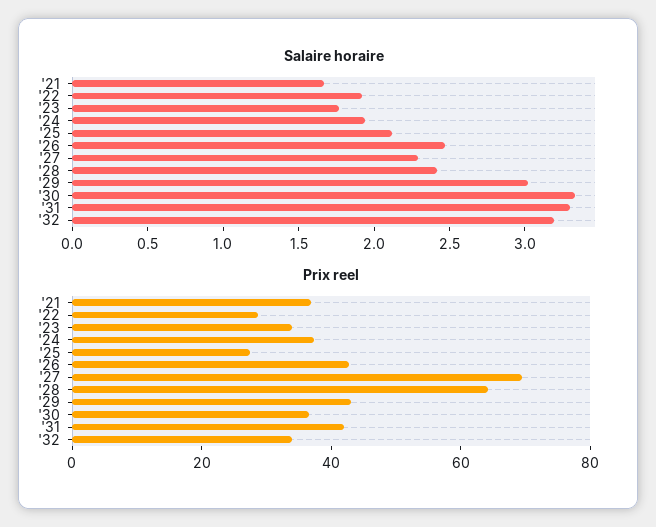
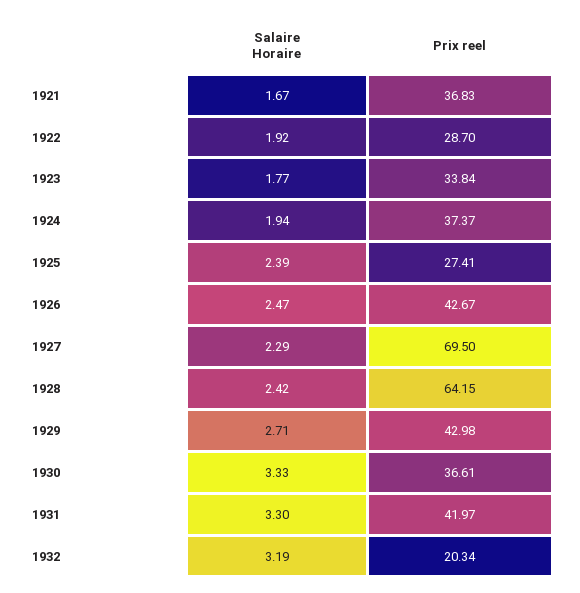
  {
    "Salaire horaire": {
      "'21": 1.67,
      "'22": 1.92,
      "'23": 1.77,
      "'24": 1.94,
-     "'25": 2.1,
+     "'25": 2.39,
      "'26": 2.47,
      "'27": 2.29,
      "'28": 2.42,
-     "'29": 3,
+     "'29": 2.71,
      "'30": 3.33,
      "'31": 3.3,
      "'32": 3.19
    },
    "Prix reel": {
      "'21": 36.83,
      "'22": 28.7,
      "'23": 33.84,
      "'24": 37.37,
      "'25": 27.41,
      "'26": 42.67,
      "'27": 69.5,
      "'28": 64.15,
      "'29": 42.98,
      "'30": 36.61,
      "'31": 41.97,
-     "'32": 35
+     "'32": 20.34
    }
  }

